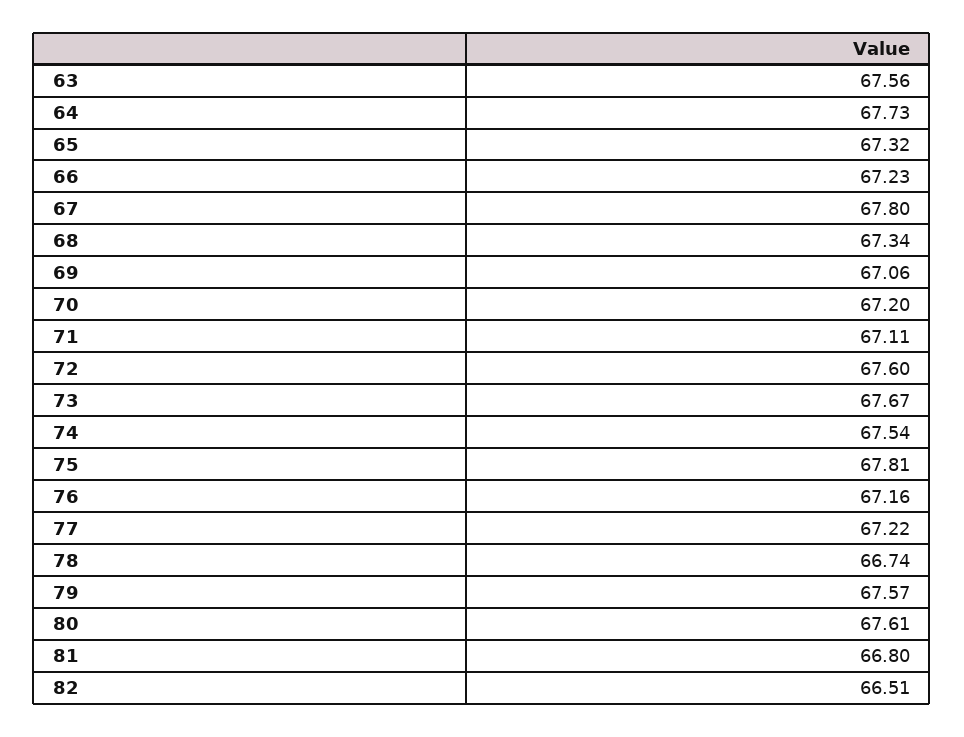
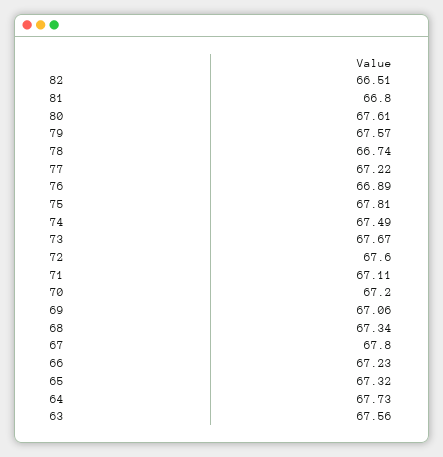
  {
    "63": 67.56,
    "64": 67.73,
    "65": 67.32,
    "66": 67.23,
    "67": 67.8,
    "68": 67.34,
    "69": 67.06,
    "70": 67.2,
    "71": 67.11,
    "72": 67.6,
    "73": 67.67,
-   "74": 67.54,
+   "74": 67.49,
    "75": 67.81,
-   "76": 67.16,
+   "76": 66.89,
    "77": 67.22,
    "78": 66.74,
    "79": 67.57,
    "80": 67.61,
    "81": 66.8,
    "82": 66.51
  }

